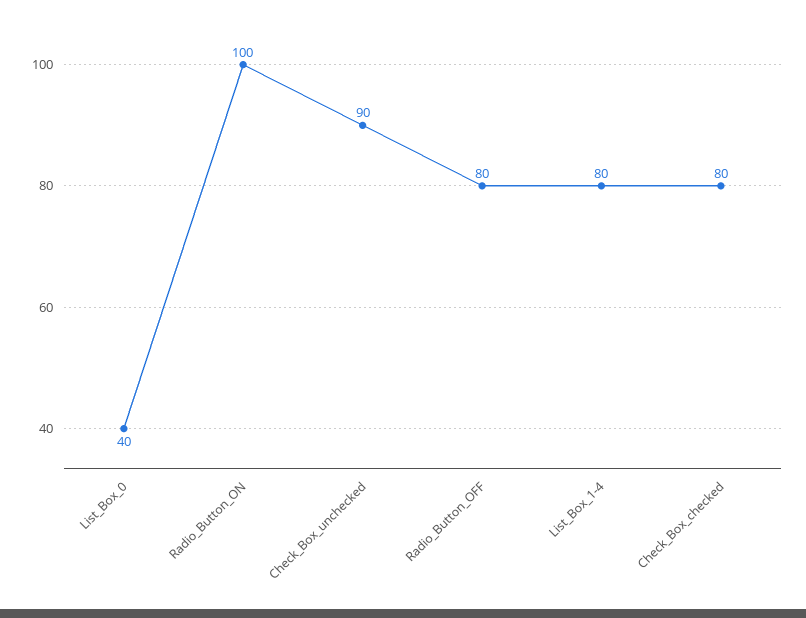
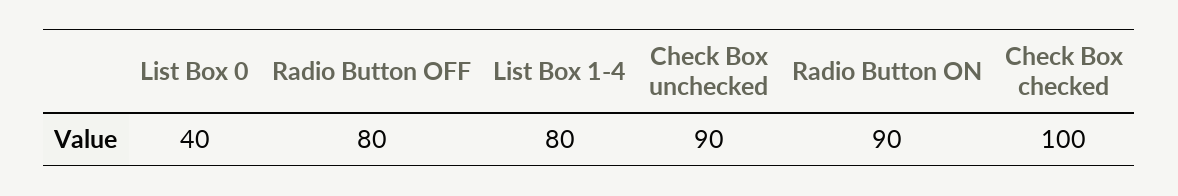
  {
    "List_Box_0": 40,
-   "Radio_Button_ON": 100,
+   "Radio_Button_ON": 90,
    "Check_Box_unchecked": 90,
    "Radio_Button_OFF": 80,
    "List_Box_1-4": 80,
-   "Check_Box_checked": 80
+   "Check_Box_checked": 100
  }

